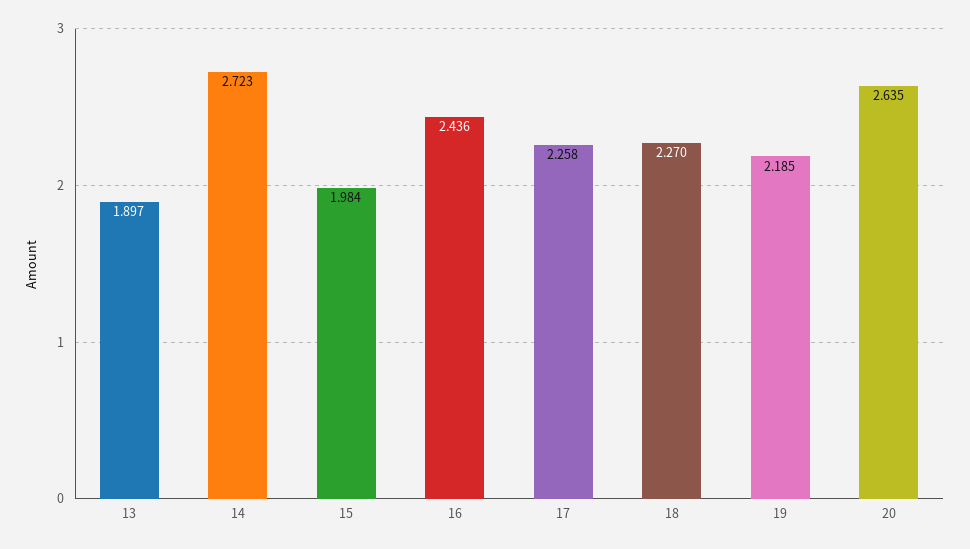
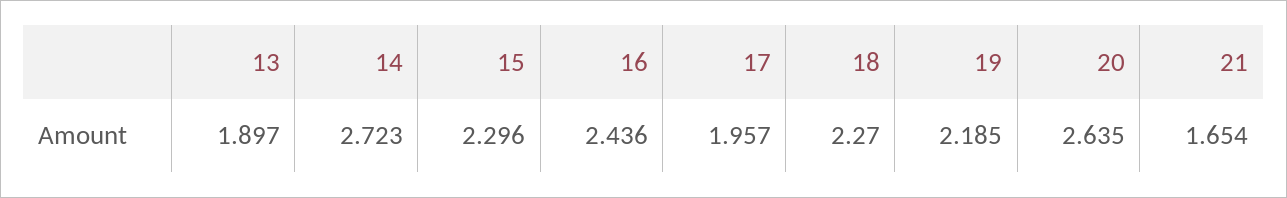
  {
    "13": 1.897,
    "14": 2.723,
-   "15": 1.984,
+   "15": 2.296,
    "16": 2.436,
-   "17": 2.258,
+   "17": 1.957,
    "18": 2.27,
    "19": 2.185,
-   "20": 2.635
+   "20": 2.635,
+   "21": 1.654
  }

